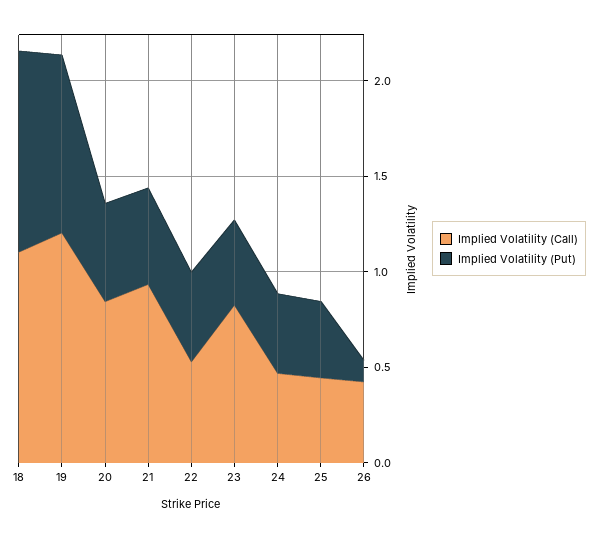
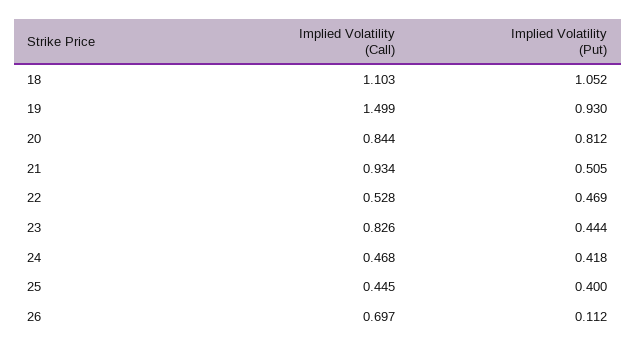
  {
    "Implied Volatility (Call)": {
      "18": 1.103,
-     "19": 1.2,
+     "19": 1.499,
      "20": 0.844,
      "21": 0.934,
      "22": 0.528,
      "23": 0.826,
      "24": 0.468,
      "25": 0.445,
-     "26": 0.4
+     "26": 0.697
    },
    "Implied Volatility (Put)": {
      "18": 1.052,
      "19": 0.93,
-     "20": 0.5,
+     "20": 0.812,
      "21": 0.505,
      "22": 0.469,
      "23": 0.444,
      "24": 0.418,
      "25": 0.4,
      "26": 0.112
    }
  }

